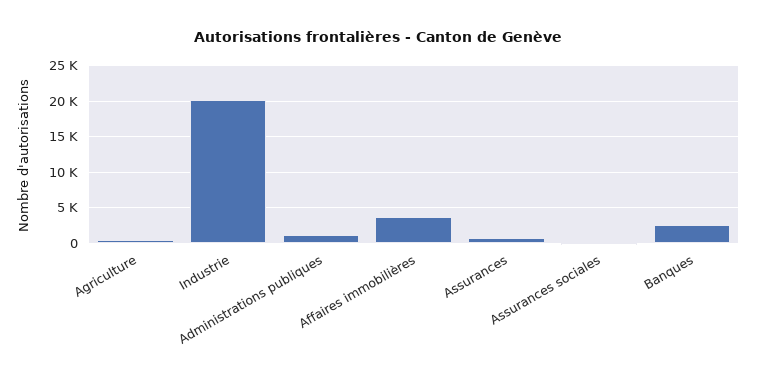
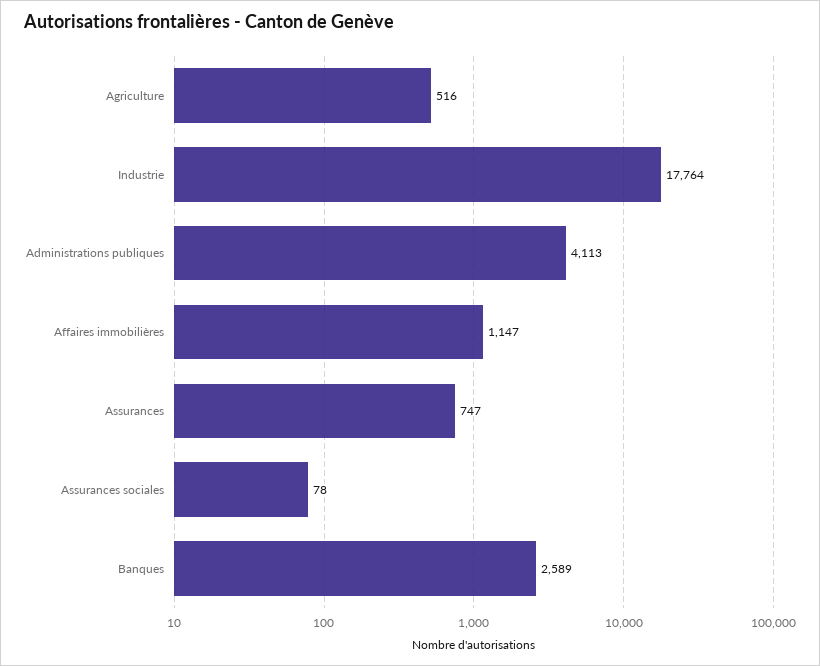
  {
    "Agriculture": 516,
-   "Industrie": 20000,
+   "Industrie": 17764,
-   "Administrations publiques": 1000,
+   "Administrations publiques": 4113,
-   "Affaires immobilières": 4000,
+   "Affaires immobilières": 1147,
    "Assurances": 747,
    "Assurances sociales": 78,
    "Banques": 2589
  }

